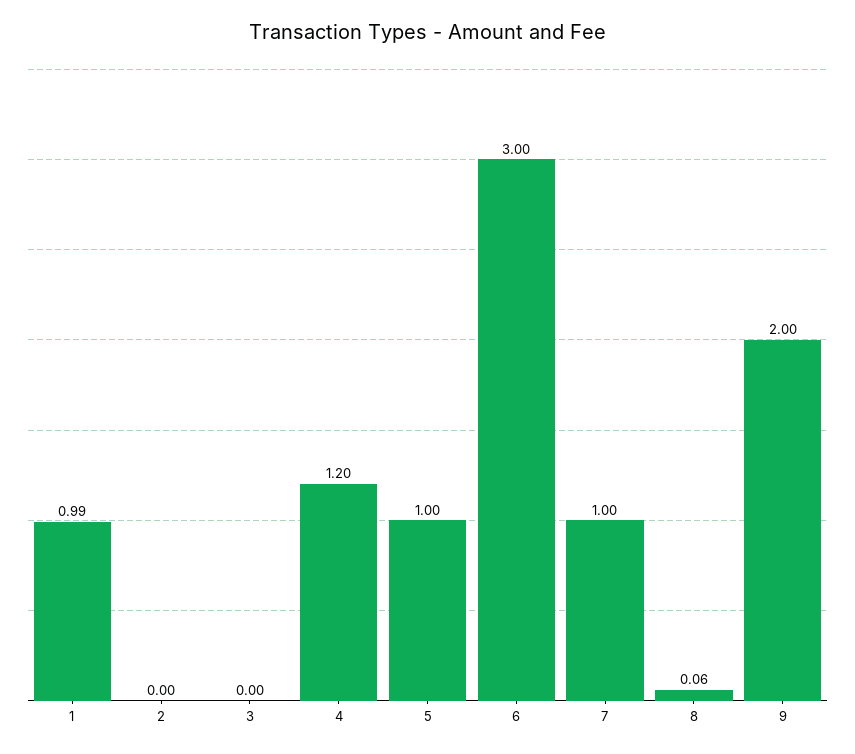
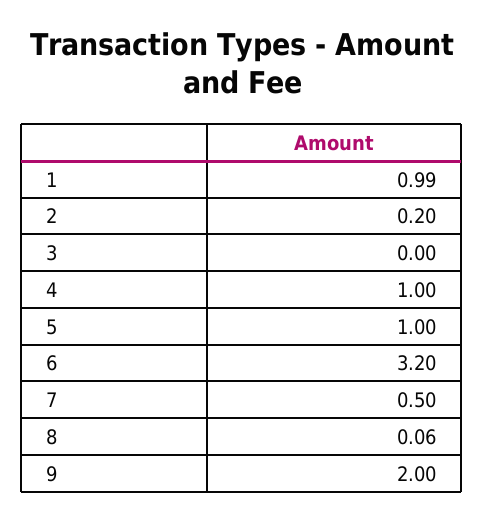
  {
    "1": 0.99,
-   "2": 0,
+   "2": 0.2,
    "3": 0,
-   "4": 1.2,
+   "4": 1,
    "5": 1,
-   "6": 3,
+   "6": 3.2,
-   "7": 1,
+   "7": 0.5,
    "8": 0.06,
    "9": 2
  }

